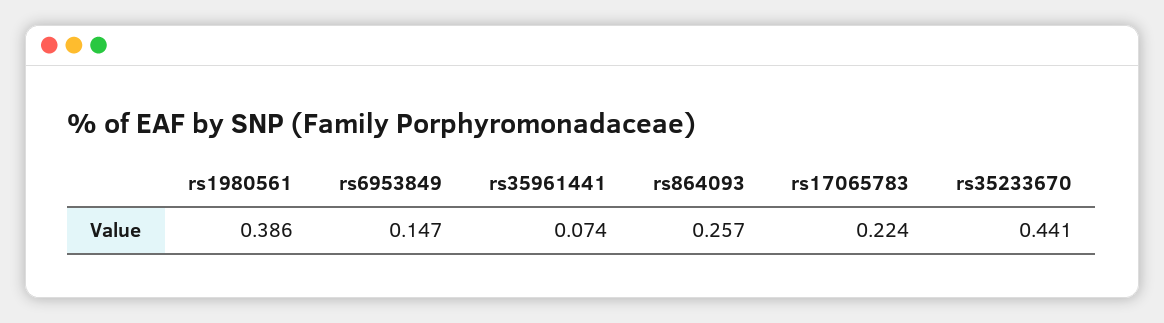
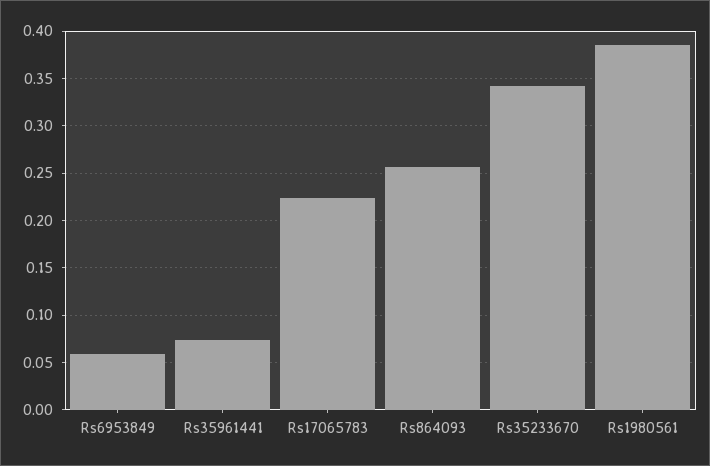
  {
    "rs1980561": 0.386,
-   "rs6953849": 0.147,
+   "rs6953849": 0.06,
    "rs35961441": 0.074,
    "rs864093": 0.257,
    "rs17065783": 0.224,
-   "rs35233670": 0.441
+   "rs35233670": 0.34
  }

